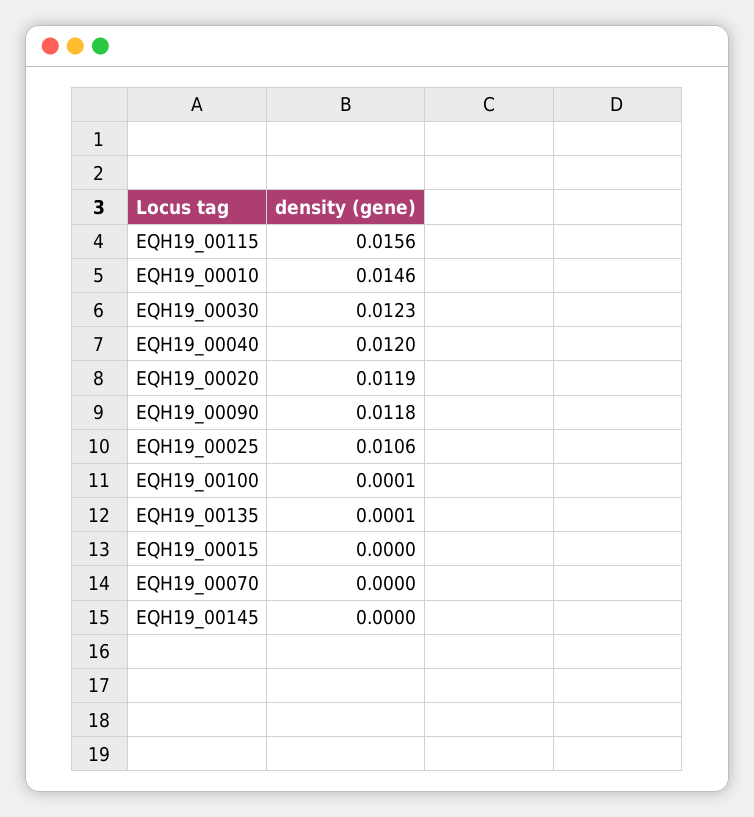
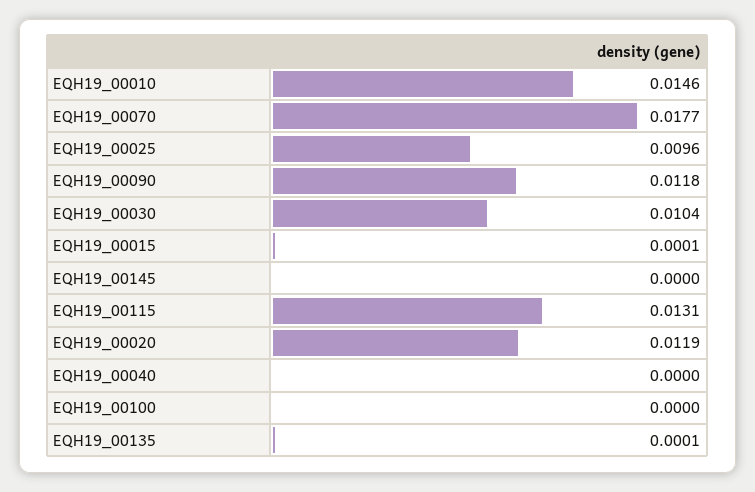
  {
-   "EQH19_00115": 0.0156,
+   "EQH19_00115": 0.0131,
    "EQH19_00010": 0.0146,
-   "EQH19_00030": 0.0123,
+   "EQH19_00030": 0.0104,
-   "EQH19_00040": 0.012,
+   "EQH19_00040": 0,
    "EQH19_00020": 0.0119,
    "EQH19_00090": 0.0118,
-   "EQH19_00025": 0.0106,
+   "EQH19_00025": 0.0096,
-   "EQH19_00100": 0.0001,
+   "EQH19_00100": 0,
    "EQH19_00135": 0.0001,
-   "EQH19_00015": 0,
+   "EQH19_00015": 0.0001,
-   "EQH19_00070": 0,
+   "EQH19_00070": 0.0177,
    "EQH19_00145": 0
  }

